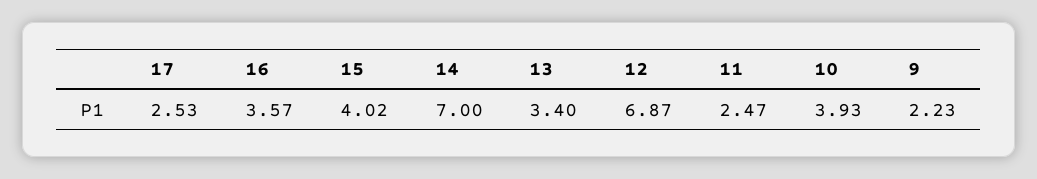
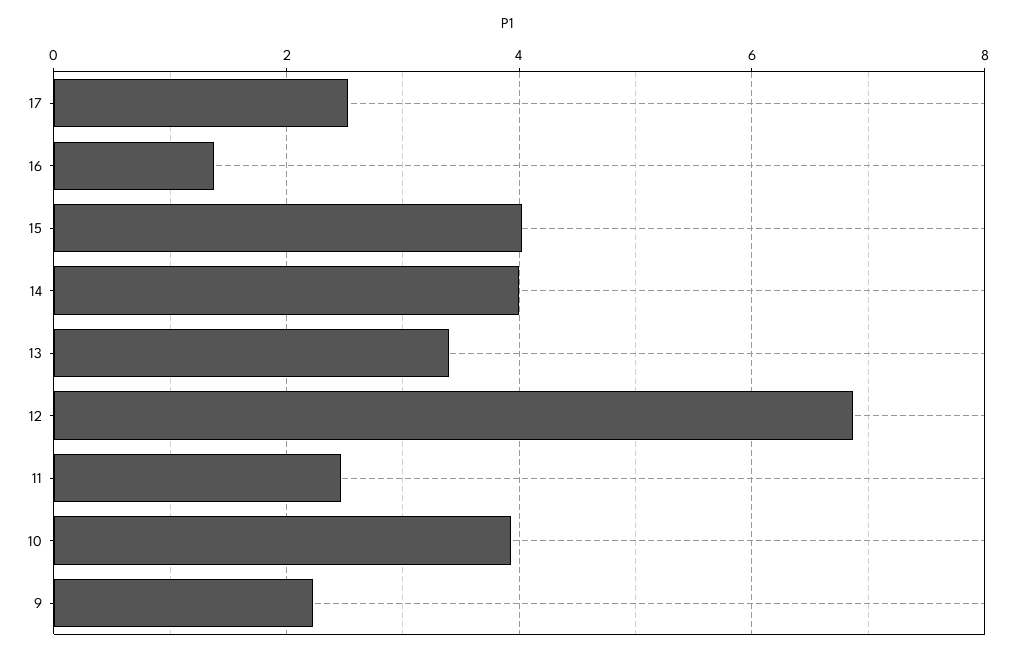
  {
    "17": 2.53,
-   "16": 3.57,
+   "16": 1.4,
    "15": 4.02,
-   "14": 7,
+   "14": 4,
    "13": 3.4,
    "12": 6.87,
    "11": 2.47,
    "10": 3.93,
    "9": 2.23
  }

